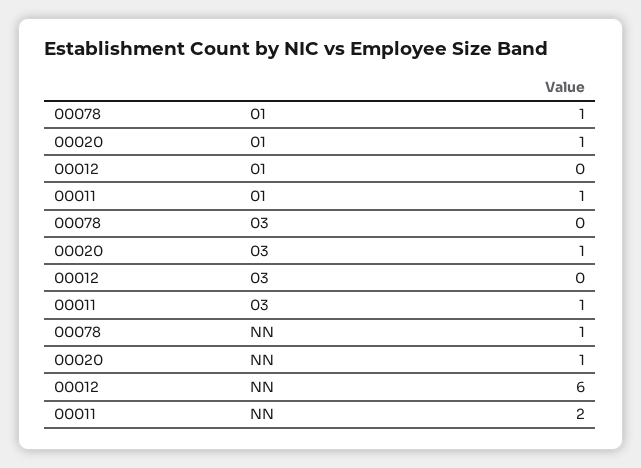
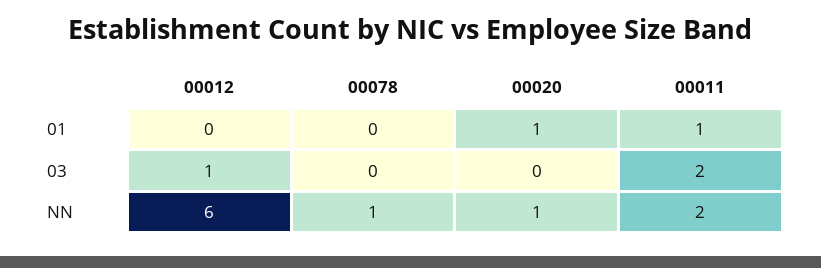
  {
    "00078": {
-     "01": 1,
+     "01": 0,
      "03": 0,
      "NN": 1
    },
    "00020": {
      "01": 1,
-     "03": 1,
+     "03": 0,
      "NN": 1
    },
    "00012": {
      "01": 0,
-     "03": 0,
+     "03": 1,
      "NN": 6
    },
    "00011": {
      "01": 1,
-     "03": 1,
+     "03": 2,
      "NN": 2
    }
  }

